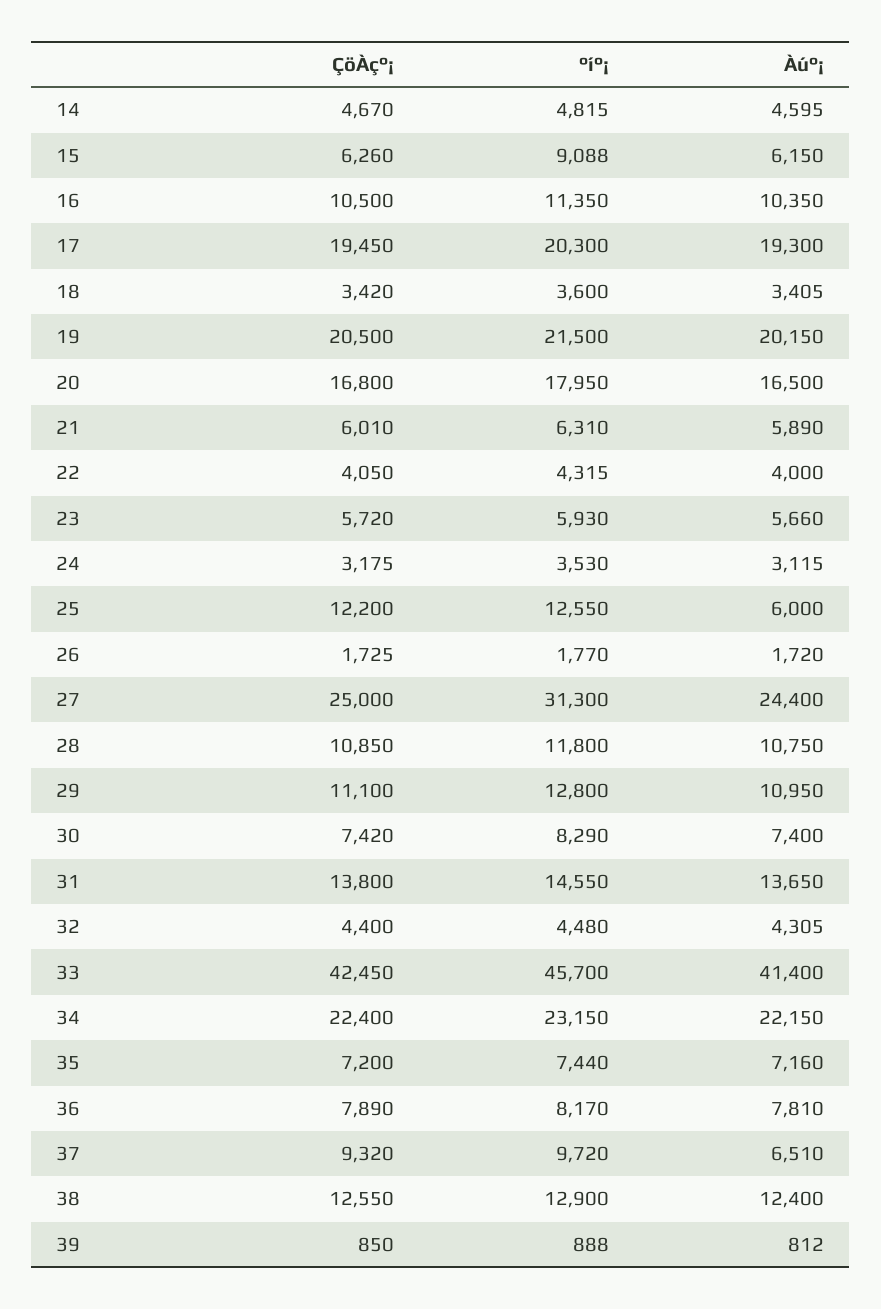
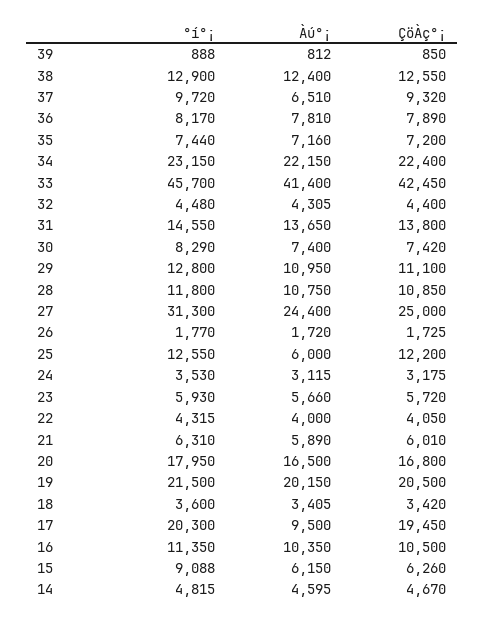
  {
    "ÇöÀç°¡": {
      "14": 4670,
      "15": 6260,
      "16": 10500,
      "17": 19450,
      "18": 3420,
      "19": 20500,
      "20": 16800,
      "21": 6010,
      "22": 4050,
      "23": 5720,
      "24": 3175,
      "25": 12200,
      "26": 1725,
      "27": 25000,
      "28": 10850,
      "29": 11100,
      "30": 7420,
      "31": 13800,
      "32": 4400,
      "33": 42450,
      "34": 22400,
      "35": 7200,
      "36": 7890,
      "37": 9320,
      "38": 12550,
      "39": 850
    },
    "°í°¡": {
      "14": 4815,
      "15": 9088,
      "16": 11350,
      "17": 20300,
      "18": 3600,
      "19": 21500,
      "20": 17950,
      "21": 6310,
      "22": 4315,
      "23": 5930,
      "24": 3530,
      "25": 12550,
      "26": 1770,
      "27": 31300,
      "28": 11800,
      "29": 12800,
      "30": 8290,
      "31": 14550,
      "32": 4480,
      "33": 45700,
      "34": 23150,
      "35": 7440,
      "36": 8170,
      "37": 9720,
      "38": 12900,
      "39": 888
    },
    "Àú°¡": {
      "14": 4595,
      "15": 6150,
      "16": 10350,
-     "17": 19300,
+     "17": 9500,
      "18": 3405,
      "19": 20150,
      "20": 16500,
      "21": 5890,
      "22": 4000,
      "23": 5660,
      "24": 3115,
      "25": 6000,
      "26": 1720,
      "27": 24400,
      "28": 10750,
      "29": 10950,
      "30": 7400,
      "31": 13650,
      "32": 4305,
      "33": 41400,
      "34": 22150,
      "35": 7160,
      "36": 7810,
      "37": 6510,
      "38": 12400,
      "39": 812
    }
  }

